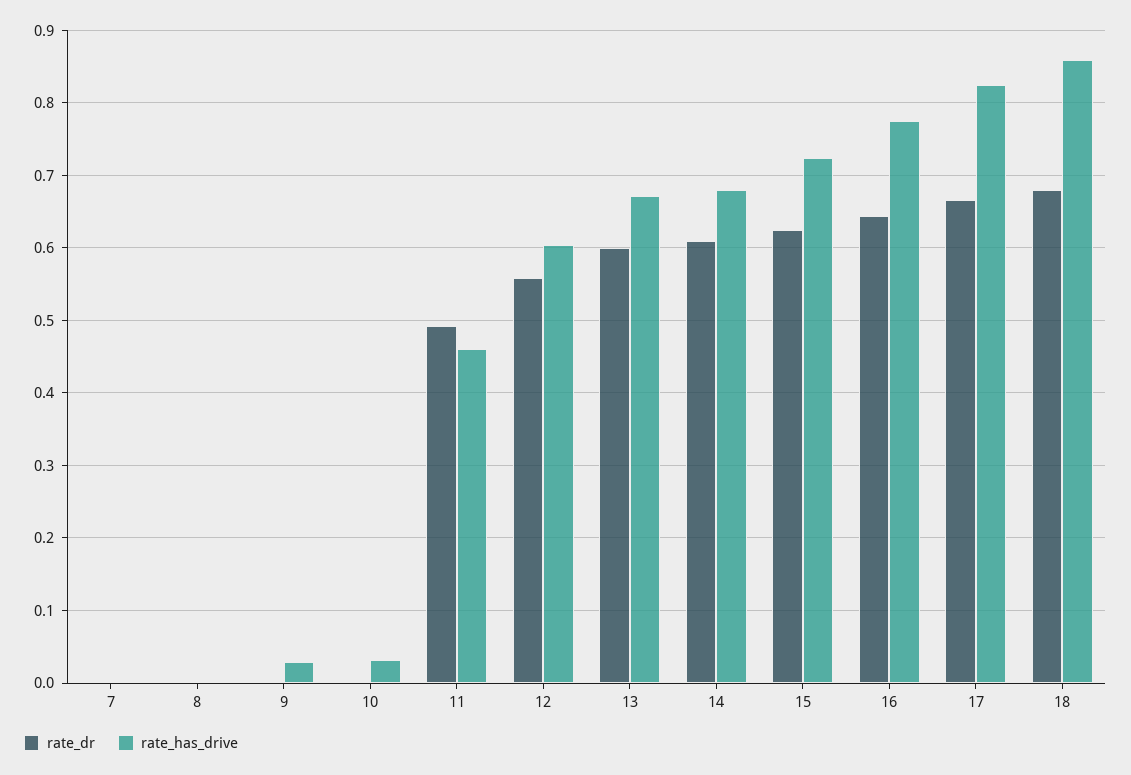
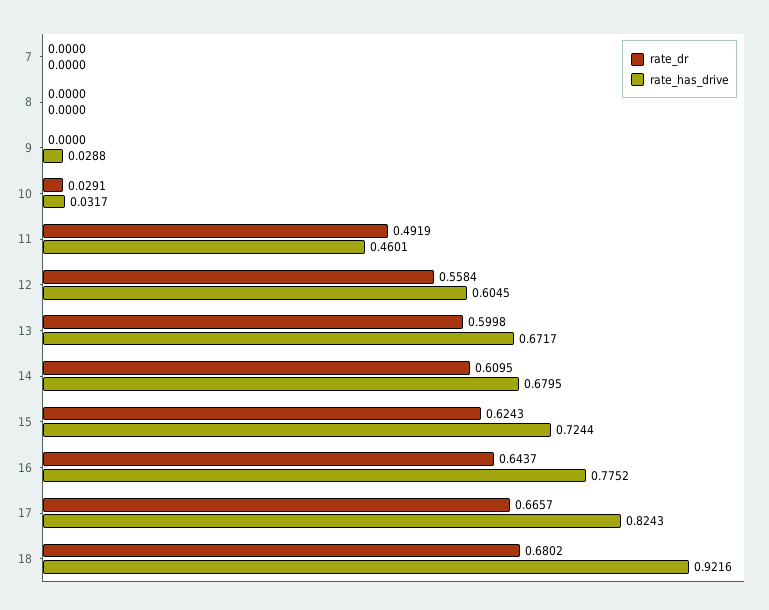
  {
    "rate_dr": {
      "7": 0,
      "8": 0,
      "9": 0,
-     "10": 0,
+     "10": 0.0291,
      "11": 0.4919,
      "12": 0.5584,
      "13": 0.5998,
      "14": 0.6095,
      "15": 0.6243,
      "16": 0.6437,
      "17": 0.6657,
      "18": 0.6802
    },
    "rate_has_drive": {
      "7": 0,
      "8": 0,
      "9": 0.0288,
      "10": 0.0317,
      "11": 0.4601,
      "12": 0.6045,
      "13": 0.6717,
      "14": 0.6795,
      "15": 0.7244,
      "16": 0.7752,
      "17": 0.8243,
-     "18": 0.86
+     "18": 0.9216
    }
  }

